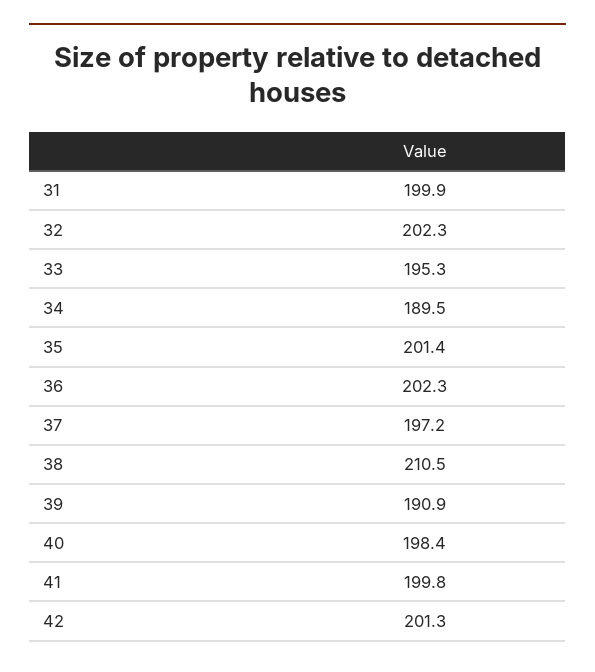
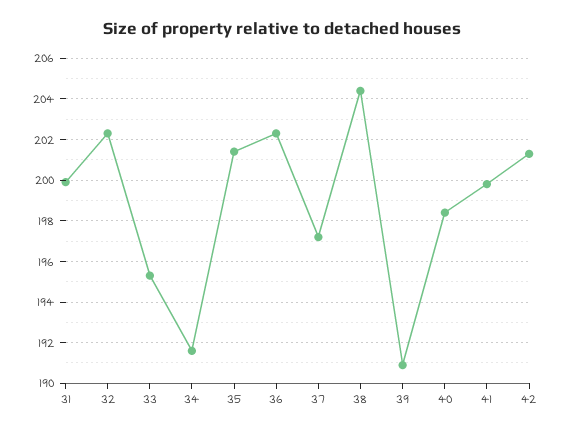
  {
    "31": 199.9,
    "32": 202.3,
    "33": 195.3,
-   "34": 189.5,
+   "34": 191.5,
    "35": 201.4,
    "36": 202.3,
    "37": 197.2,
-   "38": 210.5,
+   "38": 204.5,
    "39": 190.9,
    "40": 198.4,
    "41": 199.8,
    "42": 201.3
  }

